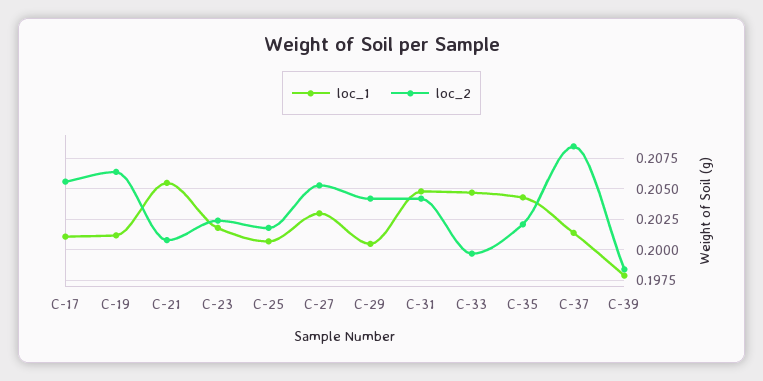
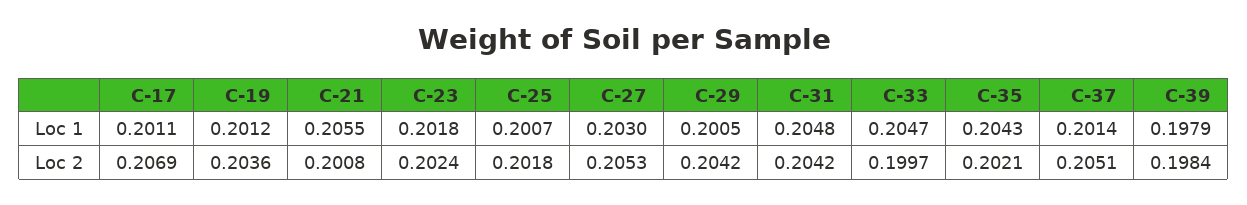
  {
    "loc_1": {
      "C-17": 0.2011,
      "C-19": 0.2012,
      "C-21": 0.2055,
      "C-23": 0.2018,
      "C-25": 0.2007,
      "C-27": 0.203,
      "C-29": 0.2005,
      "C-31": 0.2048,
      "C-33": 0.2047,
      "C-35": 0.2043,
      "C-37": 0.2014,
      "C-39": 0.1979
    },
    "loc_2": {
-     "C-17": 0.2055,
+     "C-17": 0.2069,
-     "C-19": 0.2065,
+     "C-19": 0.2036,
      "C-21": 0.2008,
      "C-23": 0.2024,
      "C-25": 0.2018,
      "C-27": 0.2053,
      "C-29": 0.2042,
      "C-31": 0.2042,
      "C-33": 0.1997,
      "C-35": 0.2021,
-     "C-37": 0.2085,
+     "C-37": 0.2051,
      "C-39": 0.1984
    }
  }

